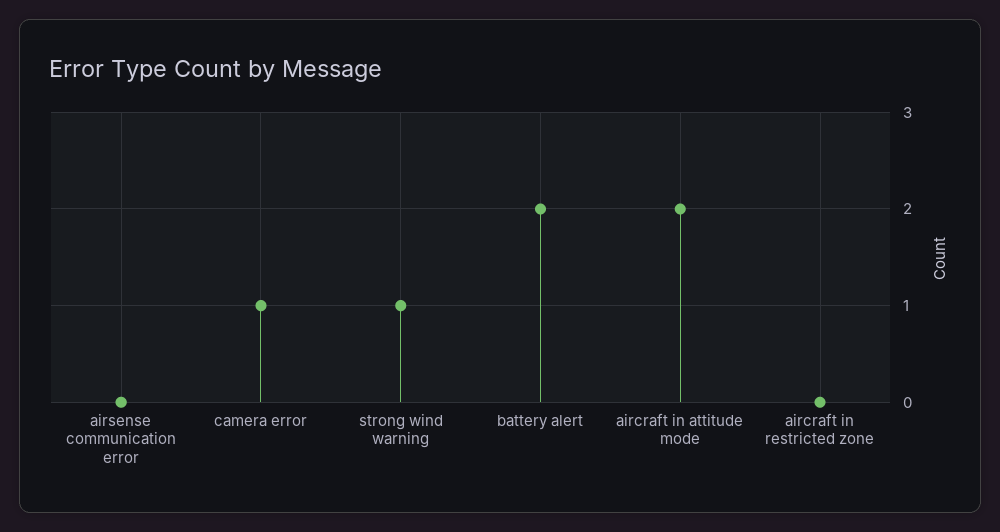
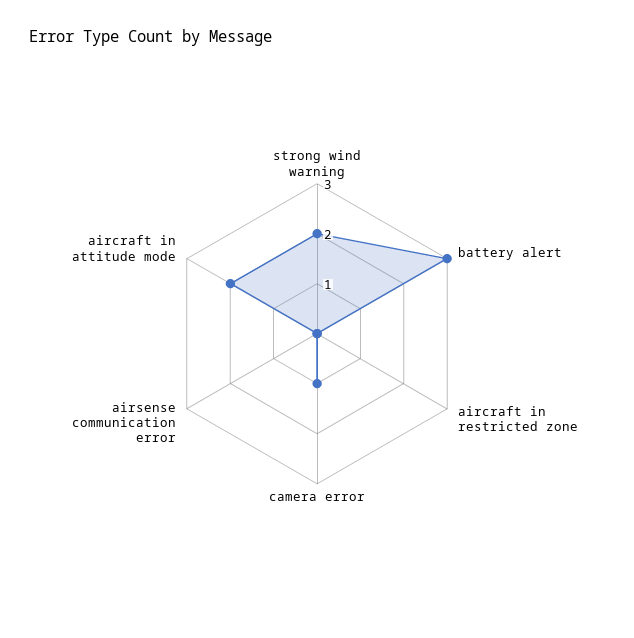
  {
    "airsense communication error": 0,
    "camera error": 1,
-   "strong wind warning": 1,
+   "strong wind warning": 2,
-   "battery alert": 2,
+   "battery alert": 3,
    "aircraft in attitude mode": 2,
    "aircraft in restricted zone": 0
  }

